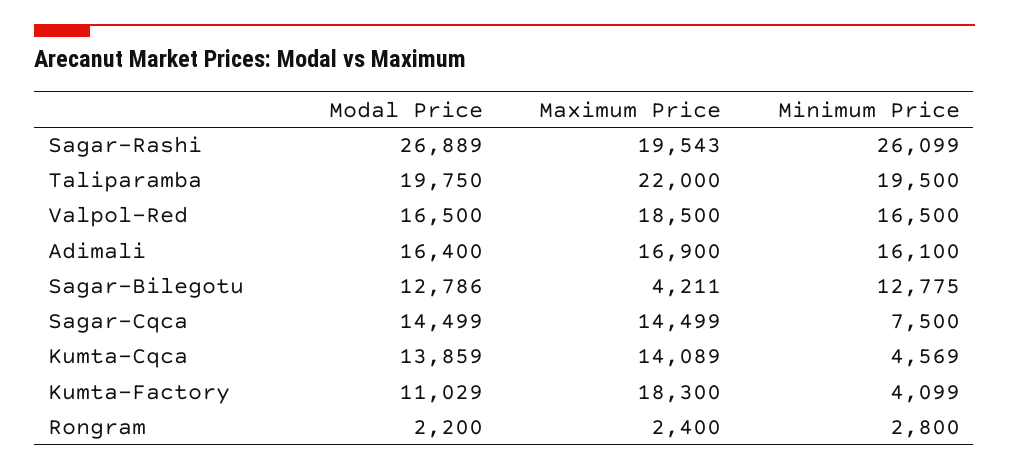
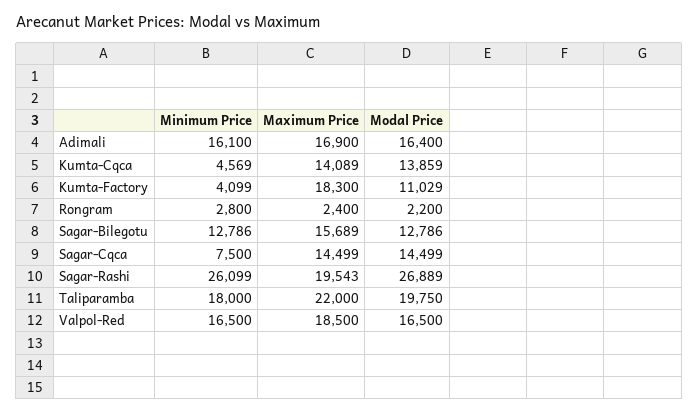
  {
    "Modal Price": {
      "Sagar-Rashi": 26889,
      "Taliparamba": 19750,
      "Valpol-Red": 16500,
      "Adimali": 16400,
      "Sagar-Bilegotu": 12786,
      "Sagar-Cqca": 14499,
      "Kumta-Cqca": 13859,
      "Kumta-Factory": 11029,
      "Rongram": 2200
    },
    "Maximum Price": {
      "Sagar-Rashi": 19543,
      "Taliparamba": 22000,
      "Valpol-Red": 18500,
      "Adimali": 16900,
-     "Sagar-Bilegotu": 4211,
+     "Sagar-Bilegotu": 15689,
      "Sagar-Cqca": 14499,
      "Kumta-Cqca": 14089,
      "Kumta-Factory": 18300,
      "Rongram": 2400
    },
    "Minimum Price": {
      "Sagar-Rashi": 26099,
-     "Taliparamba": 19500,
+     "Taliparamba": 18000,
      "Valpol-Red": 16500,
      "Adimali": 16100,
-     "Sagar-Bilegotu": 12775,
+     "Sagar-Bilegotu": 12786,
      "Sagar-Cqca": 7500,
      "Kumta-Cqca": 4569,
      "Kumta-Factory": 4099,
      "Rongram": 2800
    }
  }

